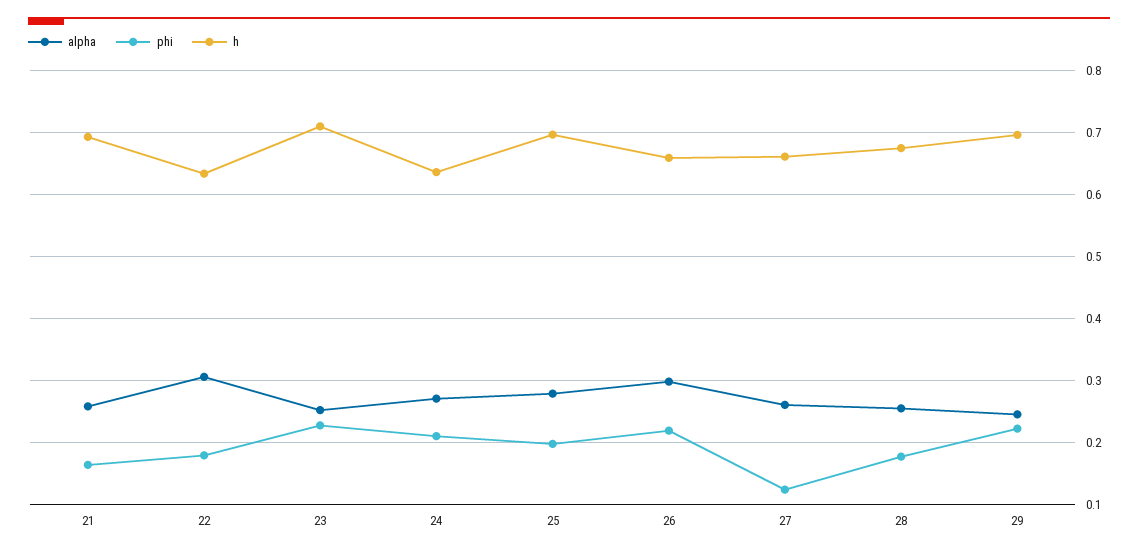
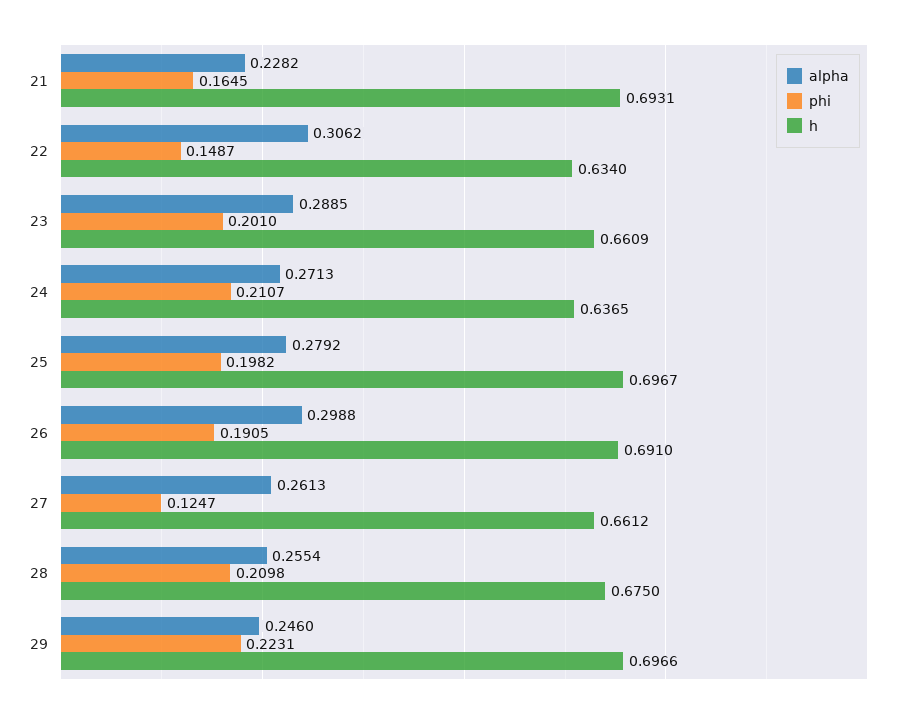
  {
    "alpha": {
-     "21": 0.26,
+     "21": 0.2282,
      "22": 0.3062,
-     "23": 0.25,
+     "23": 0.2885,
      "24": 0.2713,
      "25": 0.2792,
      "26": 0.2988,
      "27": 0.2613,
      "28": 0.2554,
      "29": 0.246
    },
    "phi": {
      "21": 0.1645,
-     "22": 0.18,
+     "22": 0.1487,
-     "23": 0.23,
+     "23": 0.201,
      "24": 0.2107,
      "25": 0.1982,
-     "26": 0.22,
+     "26": 0.1905,
      "27": 0.1247,
-     "28": 0.18,
+     "28": 0.2098,
      "29": 0.2231
    },
    "h": {
      "21": 0.6931,
      "22": 0.634,
-     "23": 0.71,
+     "23": 0.6609,
      "24": 0.6365,
      "25": 0.6967,
-     "26": 0.66,
+     "26": 0.691,
      "27": 0.6612,
      "28": 0.675,
      "29": 0.6966
    }
  }

